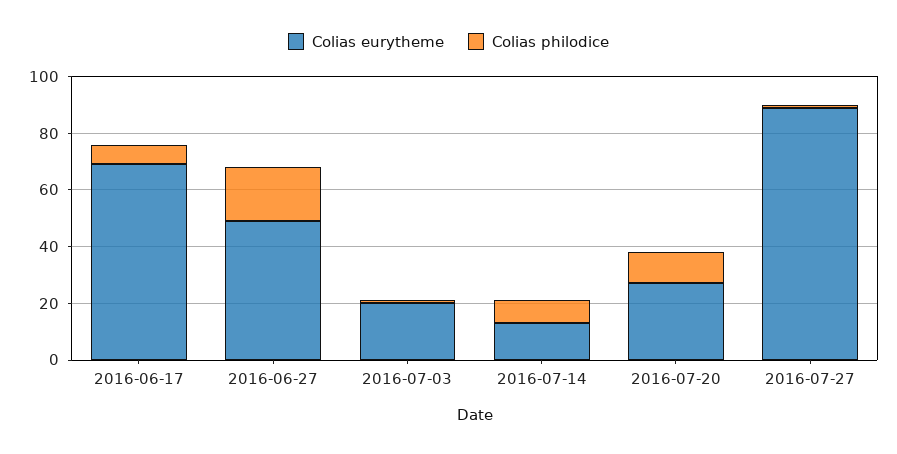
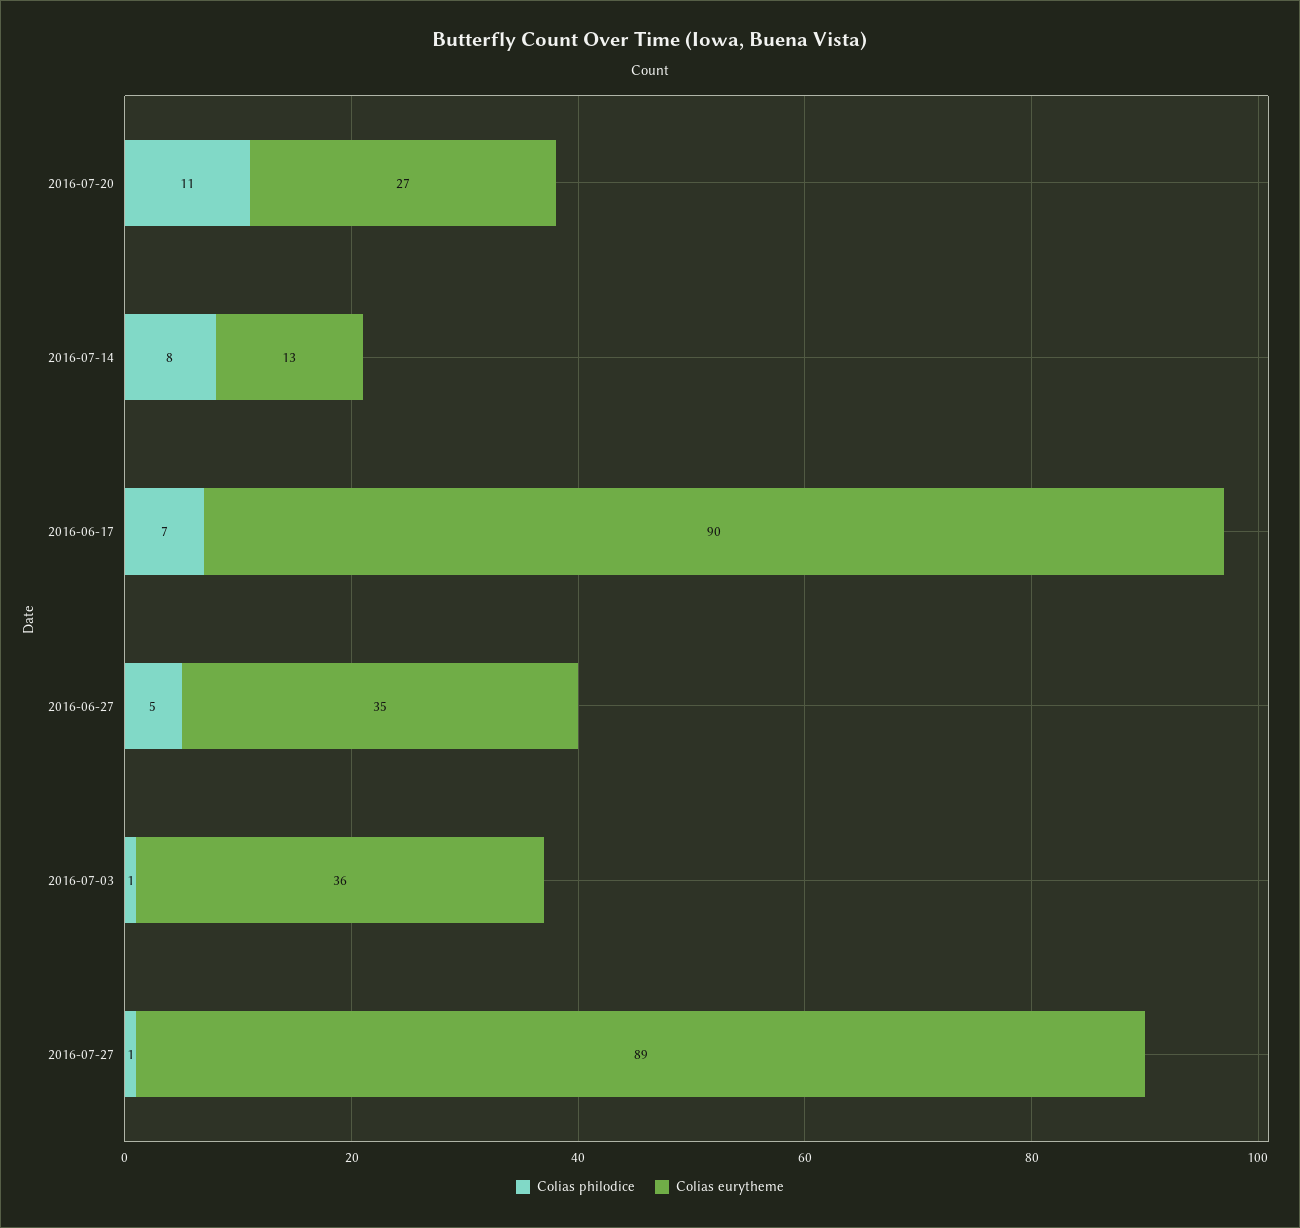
  {
    "Colias eurytheme": {
-     "2016-06-17": 70,
+     "2016-06-17": 90,
-     "2016-06-27": 50,
+     "2016-06-27": 35,
-     "2016-07-03": 20,
+     "2016-07-03": 36,
      "2016-07-14": 13,
      "2016-07-20": 27,
      "2016-07-27": 89
    },
    "Colias philodice": {
      "2016-06-17": 7,
-     "2016-06-27": 20,
+     "2016-06-27": 5,
      "2016-07-03": 1,
      "2016-07-14": 8,
      "2016-07-20": 11,
      "2016-07-27": 1
    }
  }

